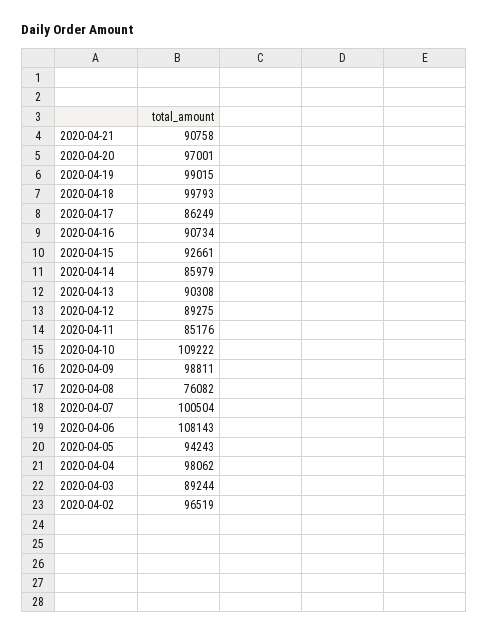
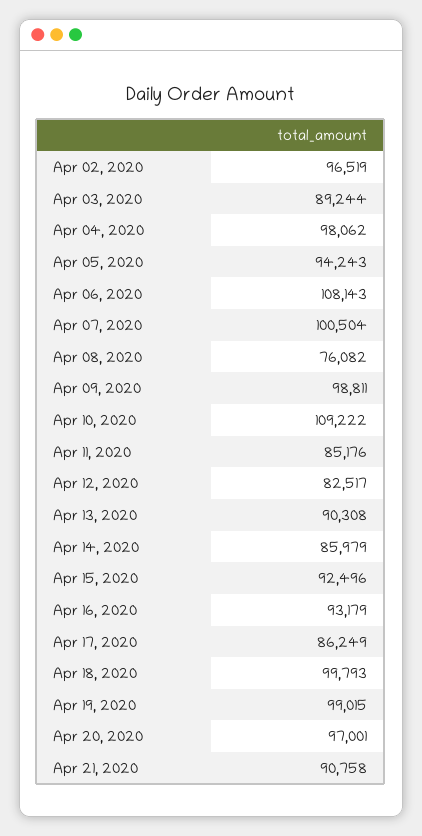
  {
    "2020-04-21": 90758,
    "2020-04-20": 97001,
    "2020-04-19": 99015,
    "2020-04-18": 99793,
    "2020-04-17": 86249,
-   "2020-04-16": 90734,
+   "2020-04-16": 93179,
-   "2020-04-15": 92661,
+   "2020-04-15": 92496,
    "2020-04-14": 85979,
    "2020-04-13": 90308,
-   "2020-04-12": 89275,
+   "2020-04-12": 82517,
    "2020-04-11": 85176,
    "2020-04-10": 109222,
    "2020-04-09": 98811,
    "2020-04-08": 76082,
    "2020-04-07": 100504,
    "2020-04-06": 108143,
    "2020-04-05": 94243,
    "2020-04-04": 98062,
    "2020-04-03": 89244,
    "2020-04-02": 96519
  }

